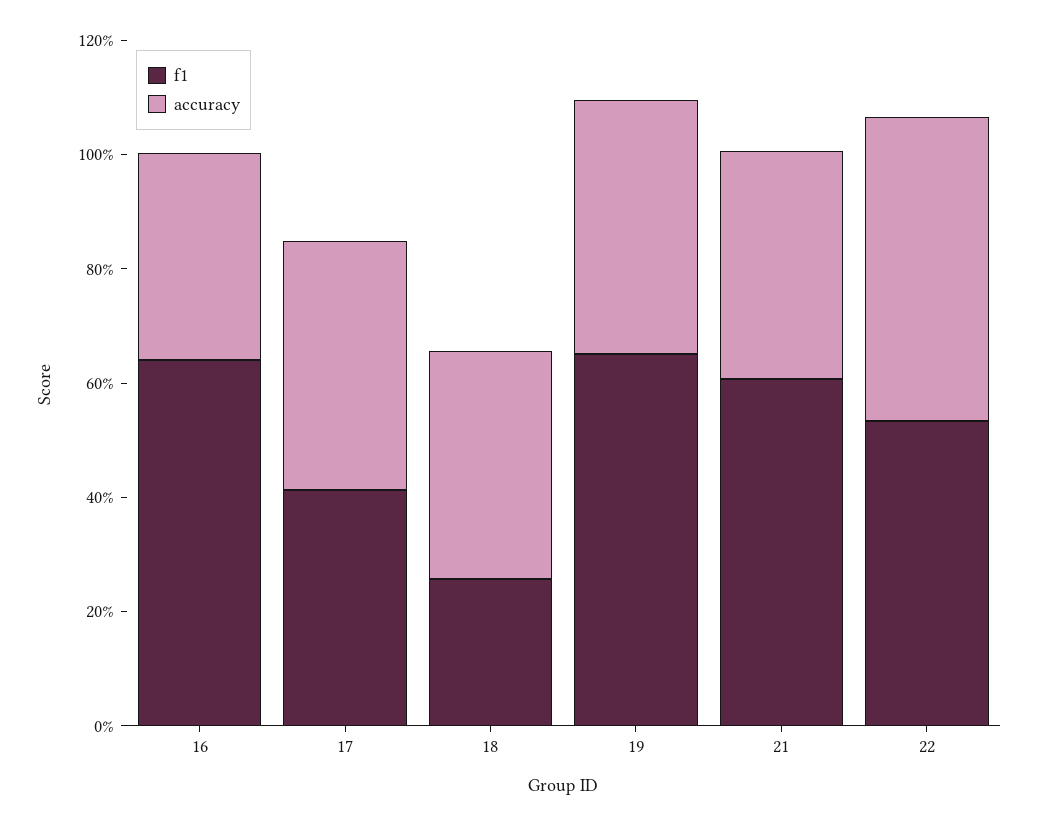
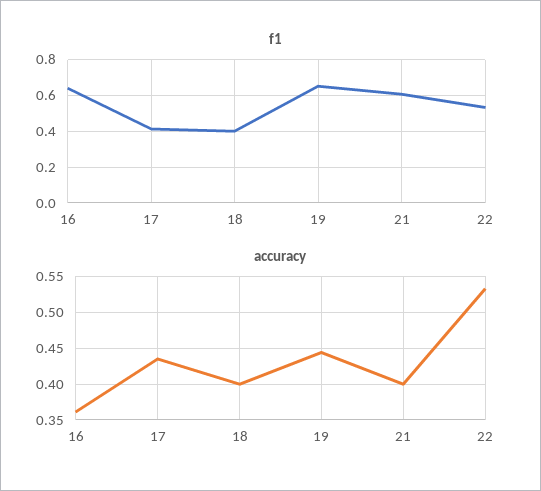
  {
    "f1": {
      "16": 0.65,
      "17": 0.4,
-     "18": 0.25,
+     "18": 0.4,
      "19": 0.65,
      "21": 0.6,
      "22": 0.55
    },
    "accuracy": {
      "16": 0.36,
      "17": 0.44,
      "18": 0.4,
      "19": 0.44,
      "21": 0.4,
      "22": 0.53
    }
  }

